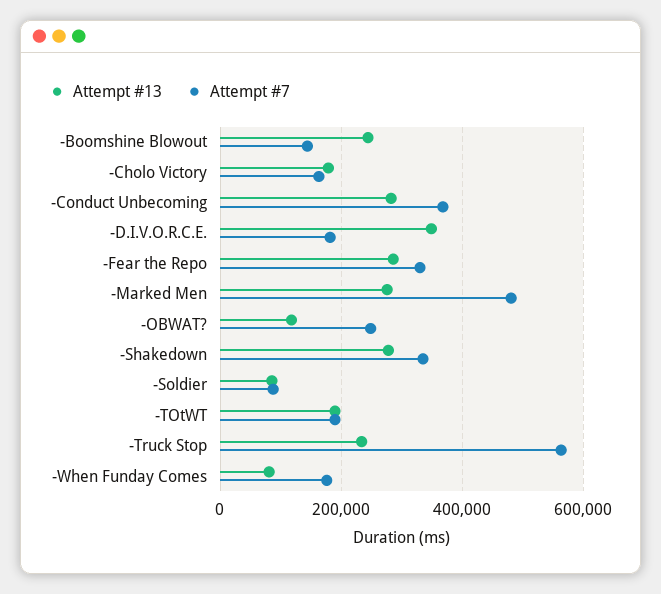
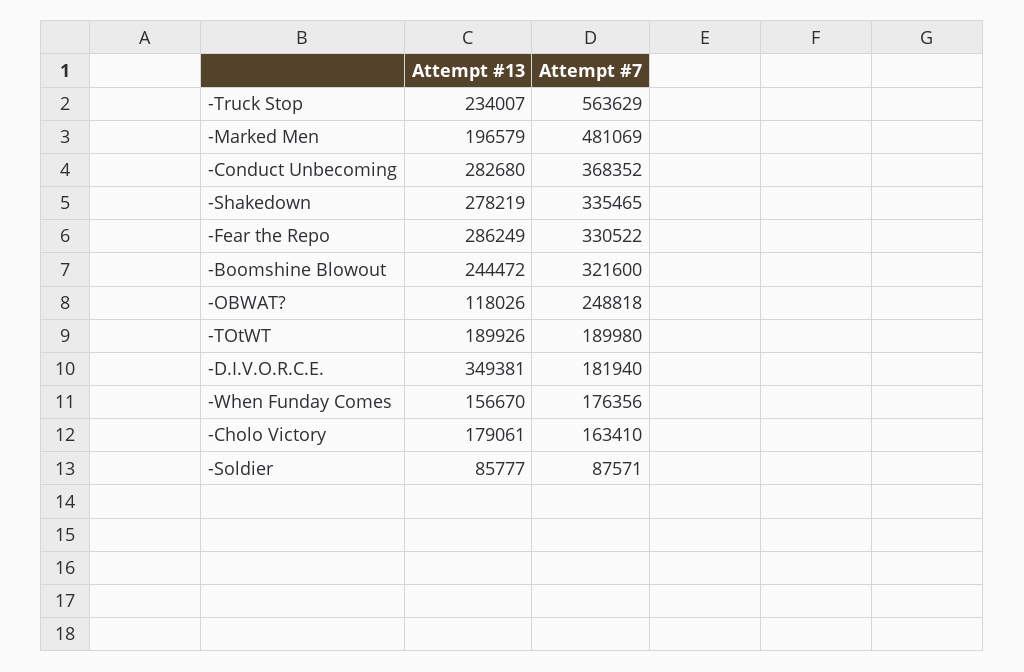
  {
    "Attempt #13": {
      "-Boomshine Blowout": 244472,
      "-Cholo Victory": 179061,
      "-Conduct Unbecoming": 282680,
      "-D.I.V.O.R.C.E.": 349381,
      "-Fear the Repo": 286249,
-     "-Marked Men": 280000,
+     "-Marked Men": 196579,
      "-OBWAT?": 118026,
      "-Shakedown": 278219,
      "-Soldier": 85777,
      "-TOtWT": 189926,
      "-Truck Stop": 234007,
-     "-When Funday Comes": 80000
+     "-When Funday Comes": 156670
    },
    "Attempt #7": {
-     "-Boomshine Blowout": 140000,
+     "-Boomshine Blowout": 321600,
      "-Cholo Victory": 163410,
      "-Conduct Unbecoming": 368352,
      "-D.I.V.O.R.C.E.": 181940,
      "-Fear the Repo": 330522,
      "-Marked Men": 481069,
      "-OBWAT?": 248818,
      "-Shakedown": 335465,
      "-Soldier": 87571,
      "-TOtWT": 189980,
      "-Truck Stop": 563629,
      "-When Funday Comes": 176356
    }
  }

